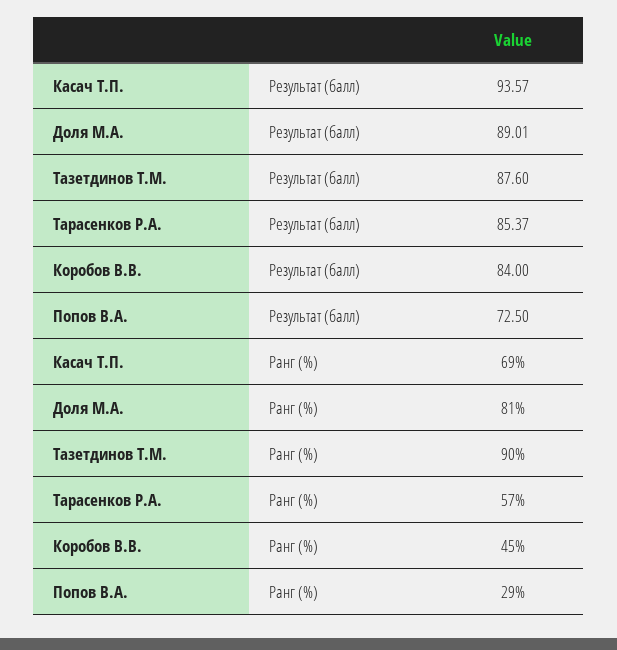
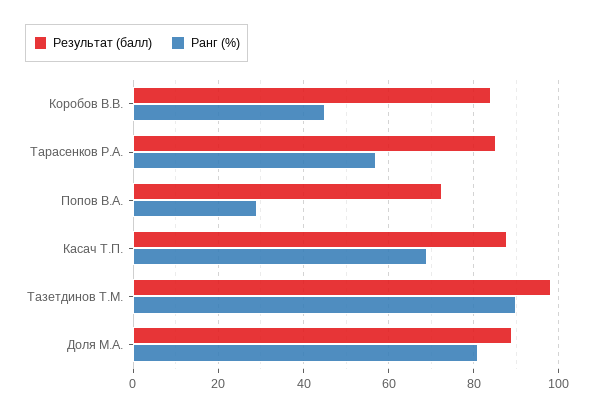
  {
    "Результат (балл)": {
-     "Касач Т.П.": 93.57,
+     "Касач Т.П.": 88,
      "Доля М.А.": 89.01,
-     "Тазетдинов Т.М.": 87.6,
+     "Тазетдинов Т.М.": 98,
      "Тарасенков Р.А.": 85.37,
      "Коробов В.В.": 84,
      "Попов В.А.": 72.5
    },
    "Ранг (%)": {
      "Касач Т.П.": 69,
      "Доля М.А.": 81,
      "Тазетдинов Т.М.": 90,
      "Тарасенков Р.А.": 57,
      "Коробов В.В.": 45,
      "Попов В.А.": 29
    }
  }

